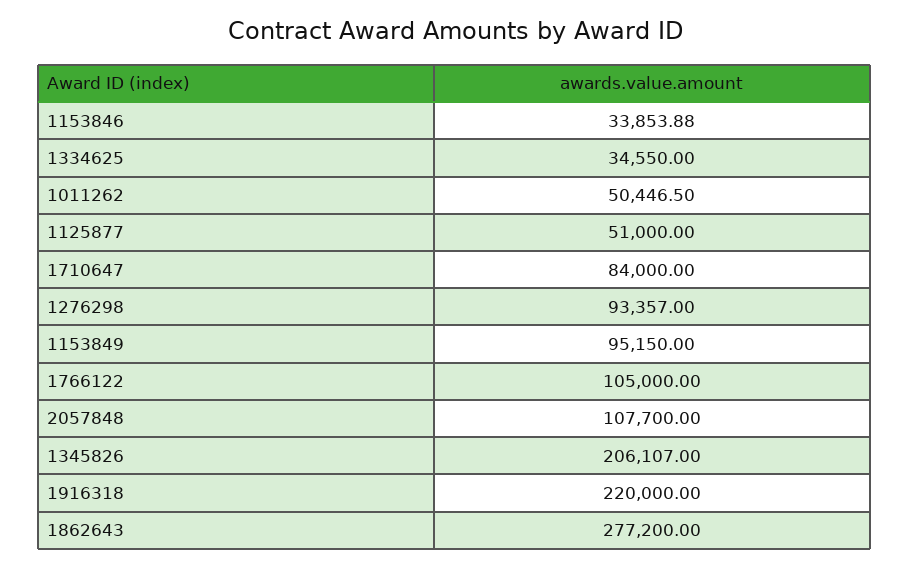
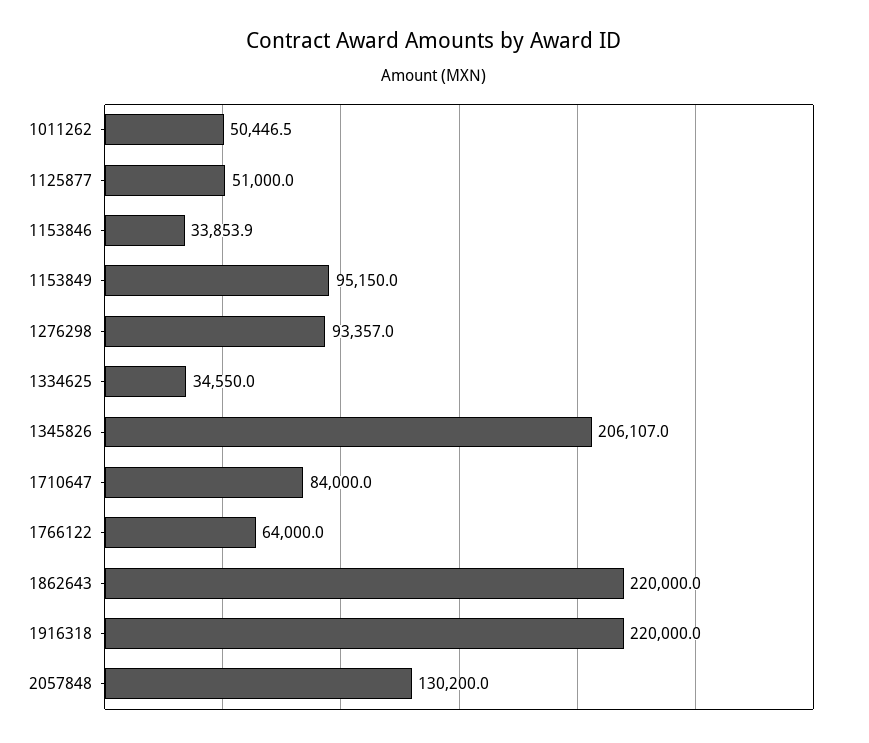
  {
    "1153846": 33853.88,
    "1334625": 34550,
    "1011262": 50446.5,
    "1125877": 51000,
    "1710647": 84000,
    "1276298": 93357,
    "1153849": 95150,
-   "1766122": 105000,
+   "1766122": 64000,
-   "2057848": 107700,
+   "2057848": 130200,
    "1345826": 206107,
    "1916318": 220000,
-   "1862643": 277200
+   "1862643": 220000
  }

